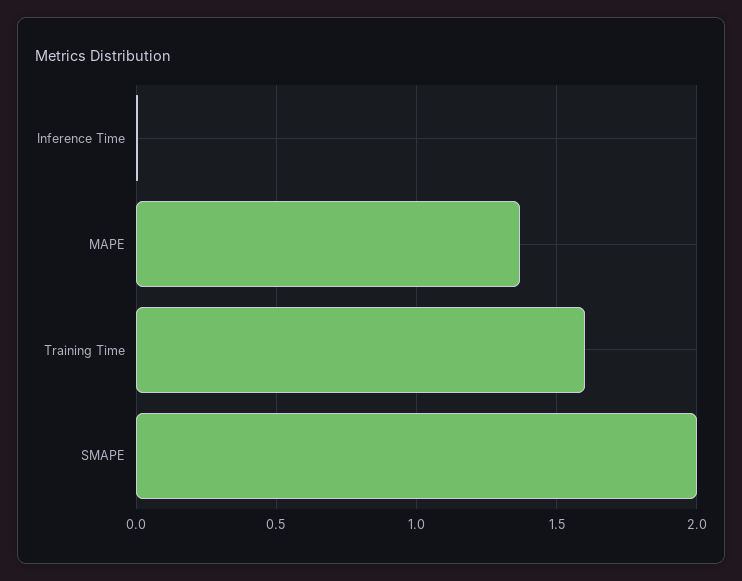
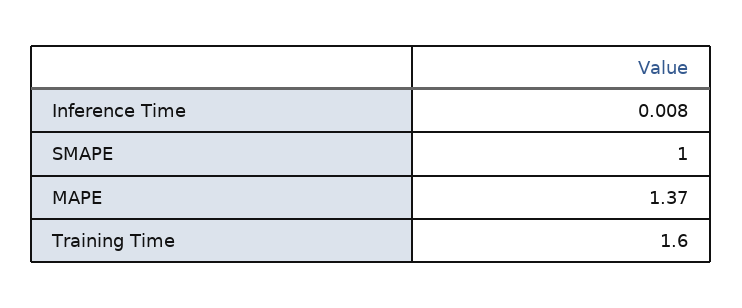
  {
    "Inference Time": 0.008,
    "MAPE": 1.37,
    "Training Time": 1.6,
-   "SMAPE": 2
+   "SMAPE": 1
  }

